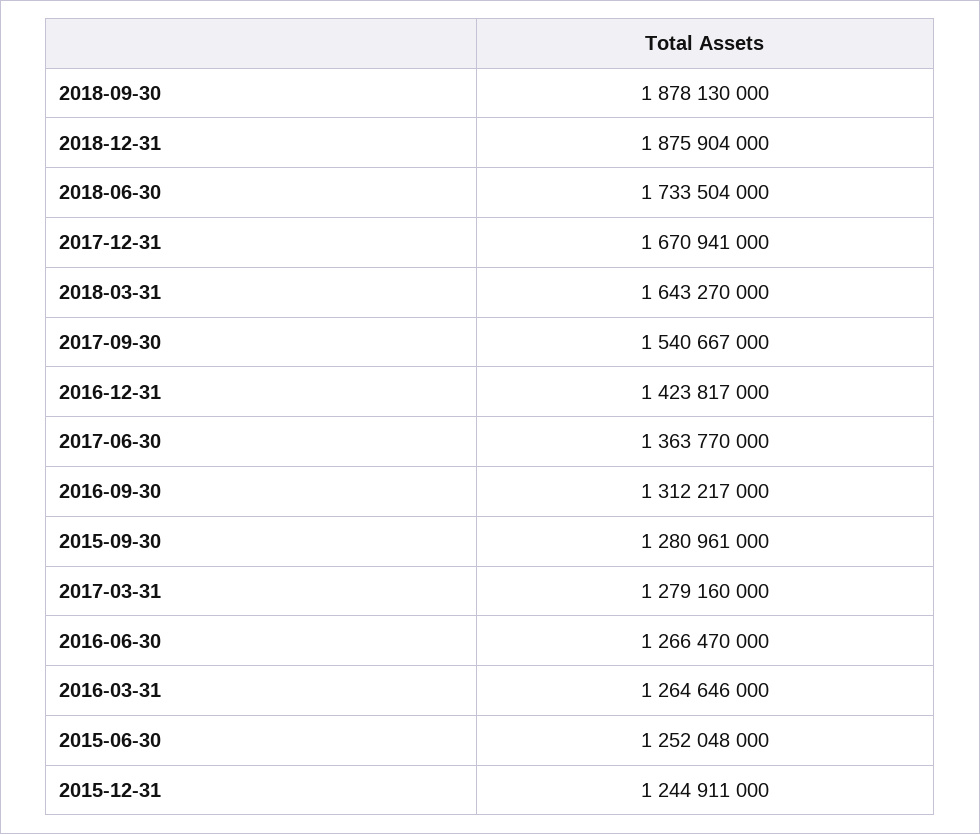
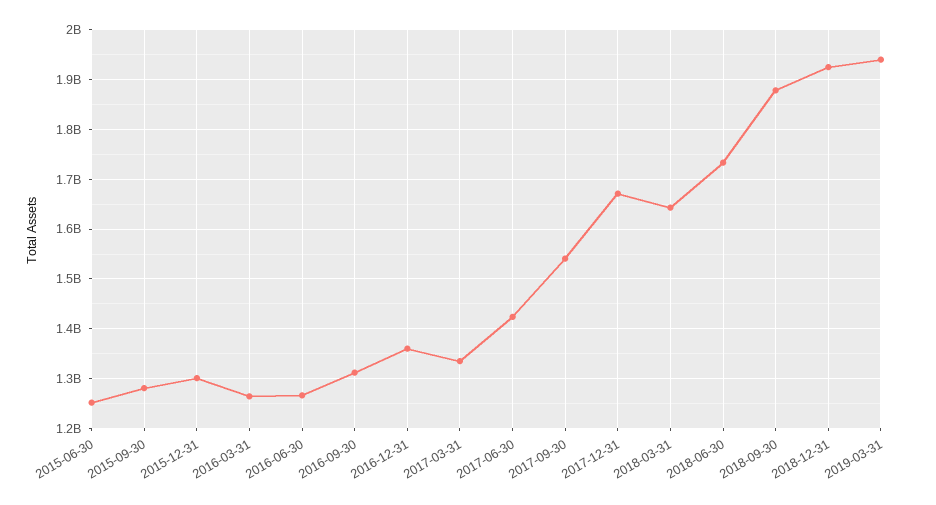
  {
    "2018-09-30": 1878130000,
-   "2018-12-31": 1875904000,
+   "2018-12-31": 1920000000,
    "2018-06-30": 1733504000,
    "2017-12-31": 1670941000,
    "2018-03-31": 1643270000,
    "2017-09-30": 1540667000,
-   "2016-12-31": 1423817000,
+   "2016-12-31": 1360000000,
-   "2017-06-30": 1363770000,
+   "2017-06-30": 1420000000,
    "2016-09-30": 1312217000,
    "2015-09-30": 1280961000,
-   "2017-03-31": 1279160000,
+   "2017-03-31": 1340000000,
    "2016-06-30": 1266470000,
    "2016-03-31": 1264646000,
    "2015-06-30": 1252048000,
-   "2015-12-31": 1244911000
+   "2015-12-31": 1300000000,
+   "2019-03-31": 1940000000
  }

